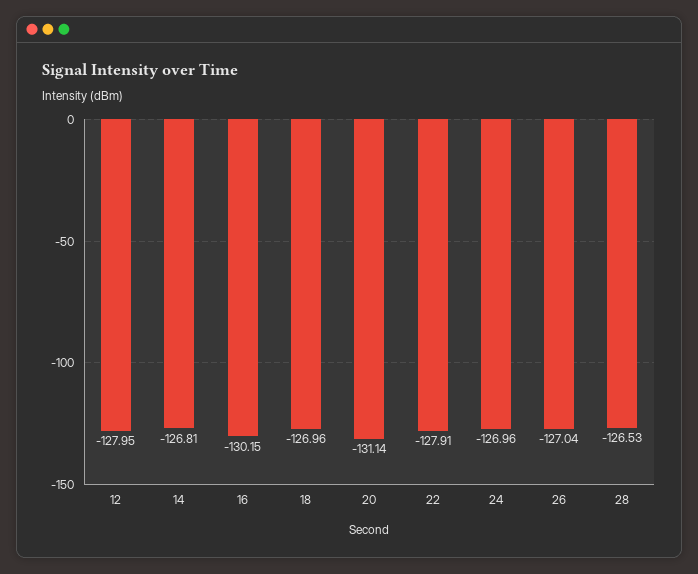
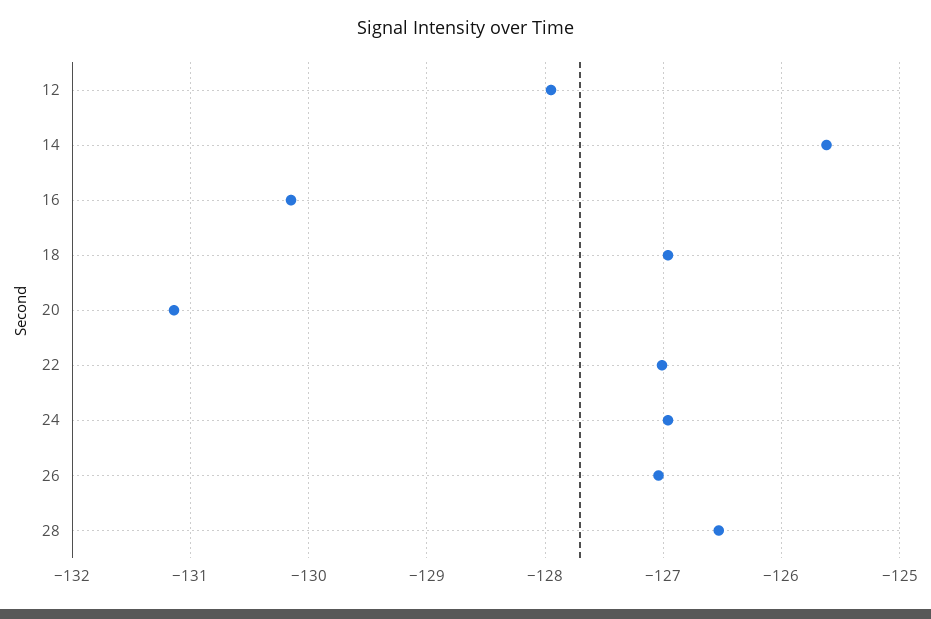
  {
    "12": -127.95,
-   "14": -126.81,
+   "14": -125.6,
    "16": -130.15,
    "18": -126.96,
    "20": -131.14,
-   "22": -127.91,
+   "22": -127,
    "24": -126.96,
    "26": -127.04,
    "28": -126.53
  }

